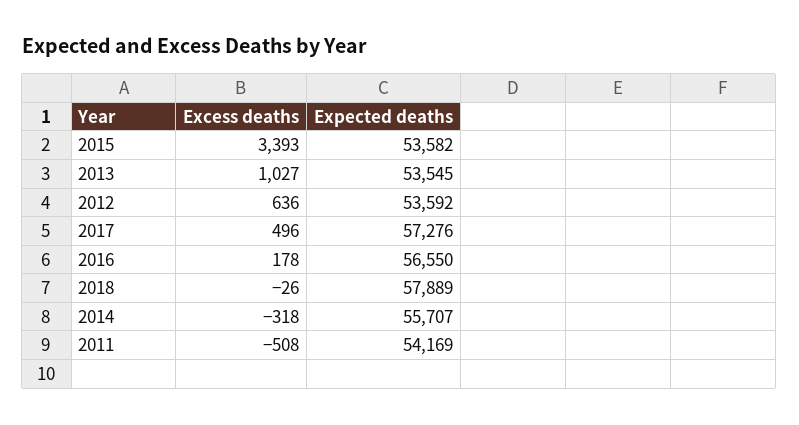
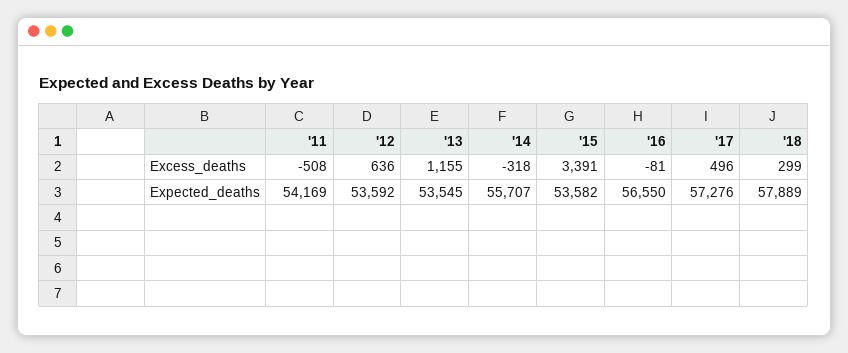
  {
    "Excess deaths": {
-     "2015": 3393,
+     "2015": 3391,
-     "2013": 1027,
+     "2013": 1155,
      "2012": 636,
      "2017": 496,
-     "2016": 178,
+     "2016": -81,
-     "2018": -26,
+     "2018": 299,
      "2014": -318,
      "2011": -508
    },
    "Expected deaths": {
      "2015": 53582,
      "2013": 53545,
      "2012": 53592,
      "2017": 57276,
      "2016": 56550,
      "2018": 57889,
      "2014": 55707,
      "2011": 54169
    }
  }

